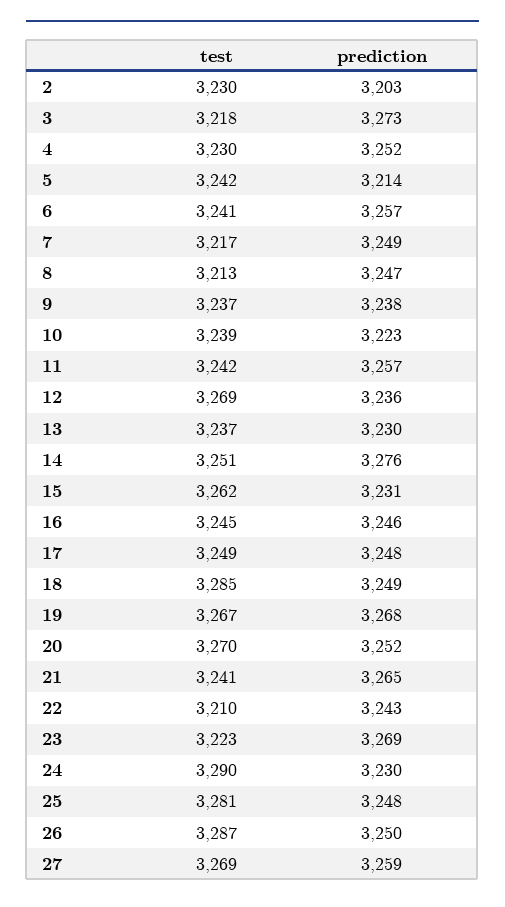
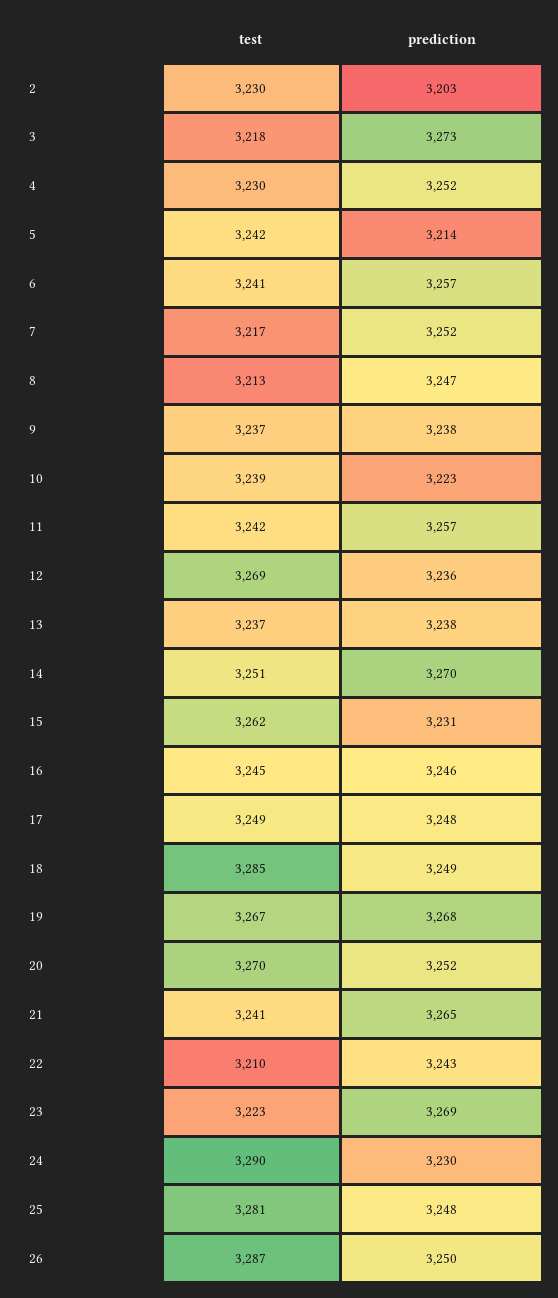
  {
    "test": {
      "2": 3230,
      "3": 3218,
      "4": 3230,
      "5": 3242,
      "6": 3241,
      "7": 3217,
      "8": 3213,
      "9": 3237,
      "10": 3239,
      "11": 3242,
      "12": 3269,
      "13": 3237,
      "14": 3251,
      "15": 3262,
      "16": 3245,
      "17": 3249,
      "18": 3285,
      "19": 3267,
      "20": 3270,
      "21": 3241,
      "22": 3210,
      "23": 3223,
      "24": 3290,
      "25": 3281,
-     "26": 3287,
+     "26": 3287
-     "27": 3269
    },
    "prediction": {
      "2": 3203,
      "3": 3273,
      "4": 3252,
      "5": 3214,
      "6": 3257,
-     "7": 3249,
+     "7": 3252,
      "8": 3247,
      "9": 3238,
      "10": 3223,
      "11": 3257,
      "12": 3236,
-     "13": 3230,
+     "13": 3238,
-     "14": 3276,
+     "14": 3270,
      "15": 3231,
      "16": 3246,
      "17": 3248,
      "18": 3249,
      "19": 3268,
      "20": 3252,
      "21": 3265,
      "22": 3243,
      "23": 3269,
      "24": 3230,
      "25": 3248,
-     "26": 3250,
+     "26": 3250
-     "27": 3259
    }
  }

